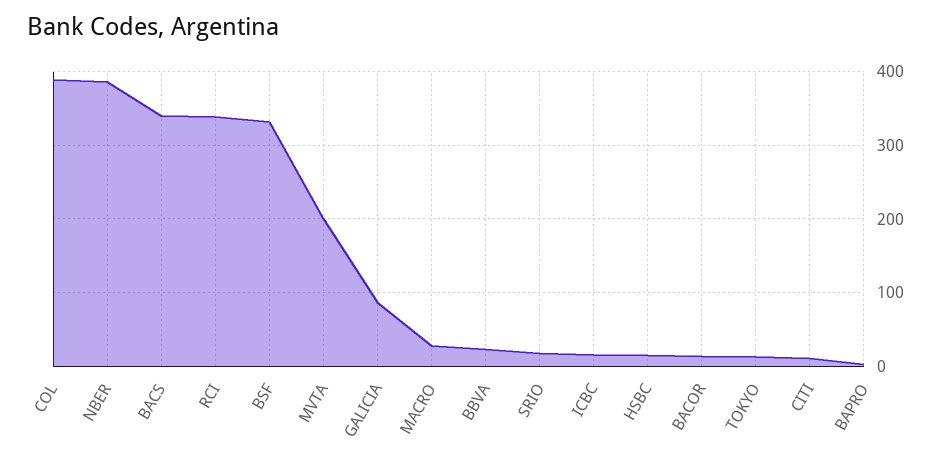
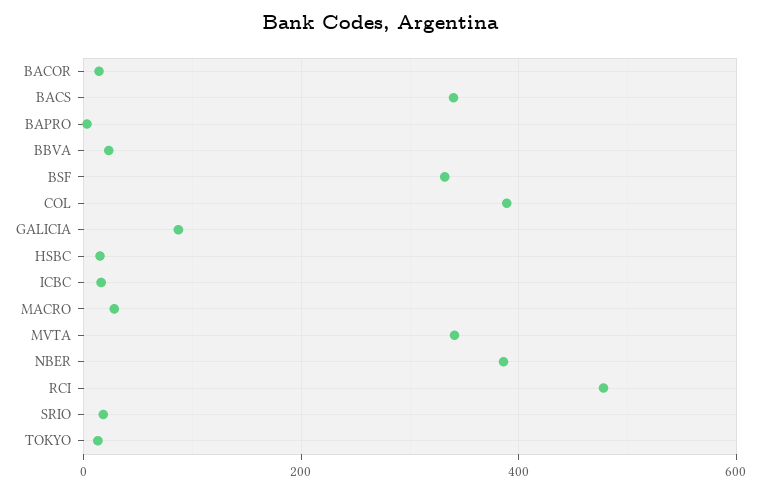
  {
    "COL": 390,
    "NBER": 390,
    "BACS": 340,
-   "RCI": 340,
+   "RCI": 480,
    "BSF": 330,
-   "MVTA": 200,
+   "MVTA": 340,
    "GALICIA": 90,
    "MACRO": 30,
    "BBVA": 20,
    "SRIO": 20,
    "ICBC": 20,
    "HSBC": 20,
    "BACOR": 10,
    "TOKYO": 10,
-   "CITI": 10,
    "BAPRO": 0
  }

